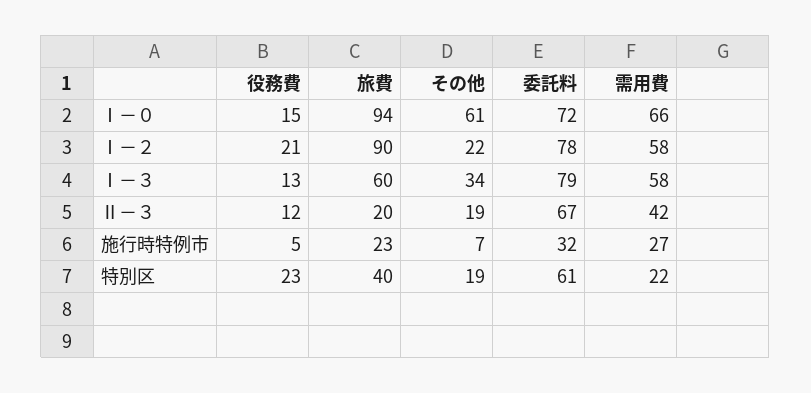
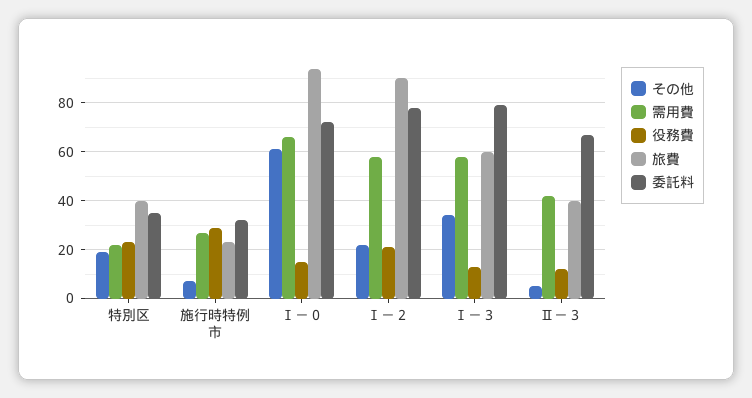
  {
    "役務費": {
      "Ⅰ－０": 15,
      "Ⅰ－２": 21,
      "Ⅰ－３": 13,
      "Ⅱ－３": 12,
-     "施行時特例市": 5,
+     "施行時特例市": 30,
      "特別区": 23
    },
    "旅費": {
      "Ⅰ－０": 94,
      "Ⅰ－２": 90,
      "Ⅰ－３": 60,
-     "Ⅱ－３": 20,
+     "Ⅱ－３": 40,
      "施行時特例市": 23,
      "特別区": 40
    },
    "その他": {
      "Ⅰ－０": 61,
      "Ⅰ－２": 22,
      "Ⅰ－３": 34,
-     "Ⅱ－３": 19,
+     "Ⅱ－３": 5,
      "施行時特例市": 7,
      "特別区": 19
    },
    "委託料": {
      "Ⅰ－０": 72,
      "Ⅰ－２": 78,
      "Ⅰ－３": 79,
      "Ⅱ－３": 67,
      "施行時特例市": 32,
-     "特別区": 61
+     "特別区": 35
    },
    "需用費": {
      "Ⅰ－０": 66,
      "Ⅰ－２": 58,
      "Ⅰ－３": 58,
      "Ⅱ－３": 42,
      "施行時特例市": 27,
      "特別区": 22
    }
  }

